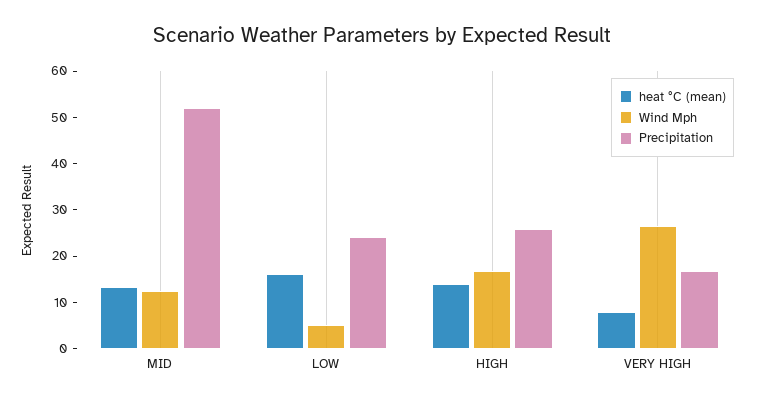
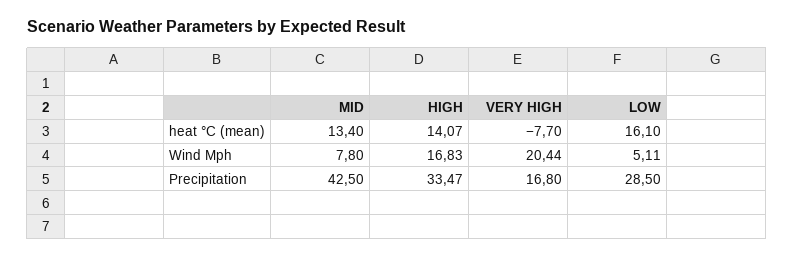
  {
    "heat °C (mean)": {
      "MID": 13.4,
      "LOW": 16.1,
      "HIGH": 14.07,
-     "VERY HIGH": 8
+     "VERY HIGH": -7.7
    },
    "Wind Mph": {
-     "MID": 12,
+     "MID": 7.8,
      "LOW": 5.11,
      "HIGH": 16.83,
-     "VERY HIGH": 26
+     "VERY HIGH": 20.44
    },
    "Precipitation": {
-     "MID": 52,
+     "MID": 42.5,
-     "LOW": 24,
+     "LOW": 28.5,
-     "HIGH": 26,
+     "HIGH": 33.47,
      "VERY HIGH": 16.8
    }
  }

